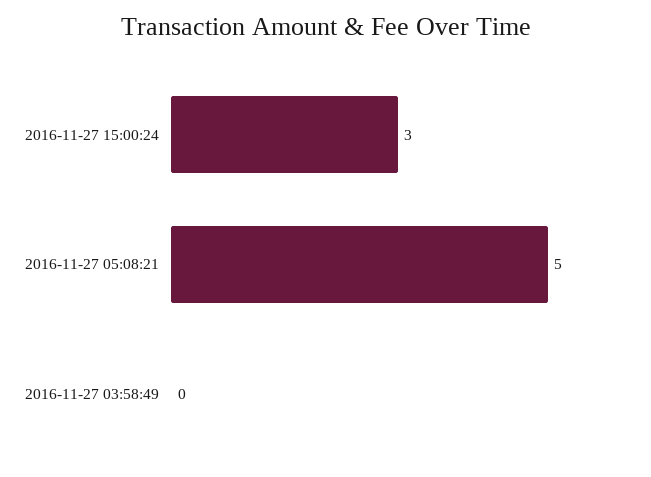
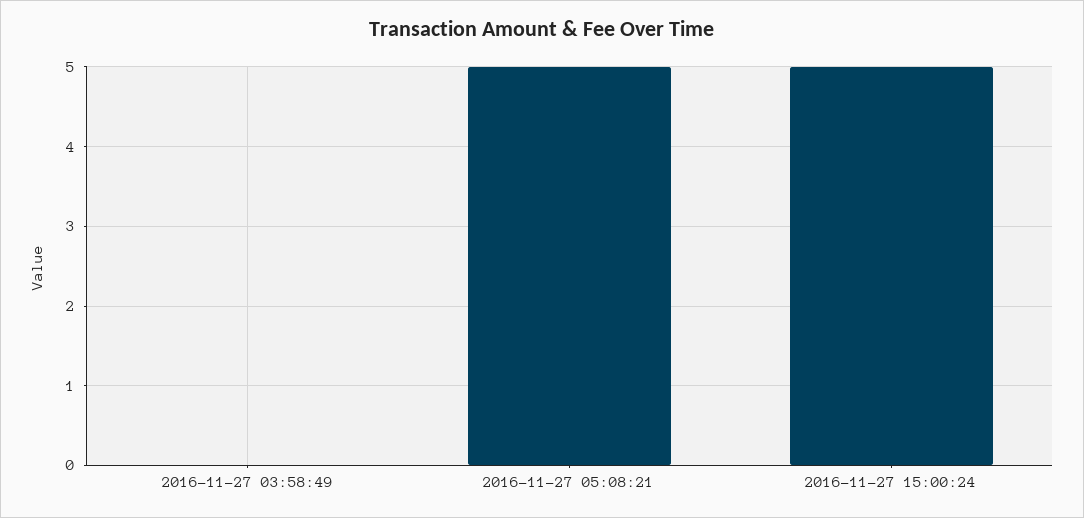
  {
-   "2016-11-27 15:00:24": 3,
+   "2016-11-27 15:00:24": 5,
    "2016-11-27 05:08:21": 5,
    "2016-11-27 03:58:49": 0
  }

